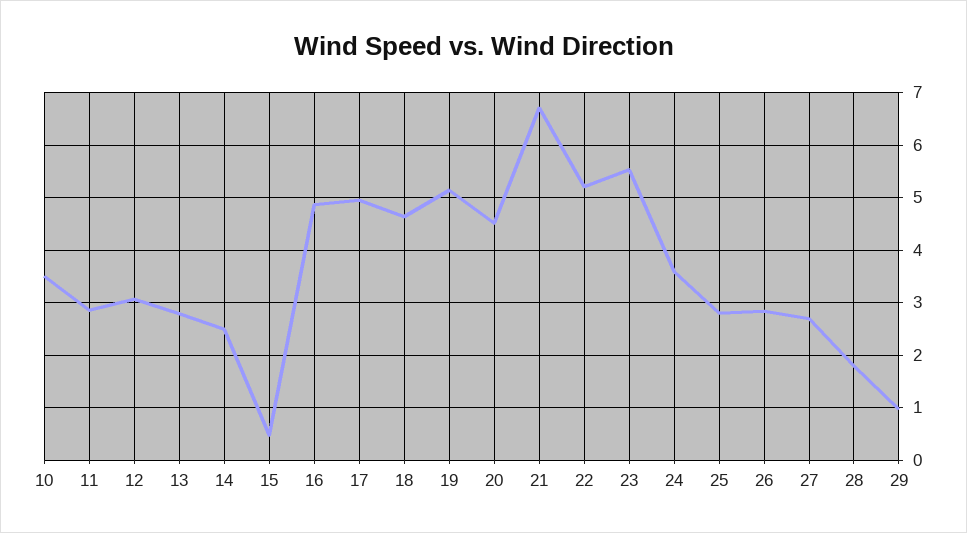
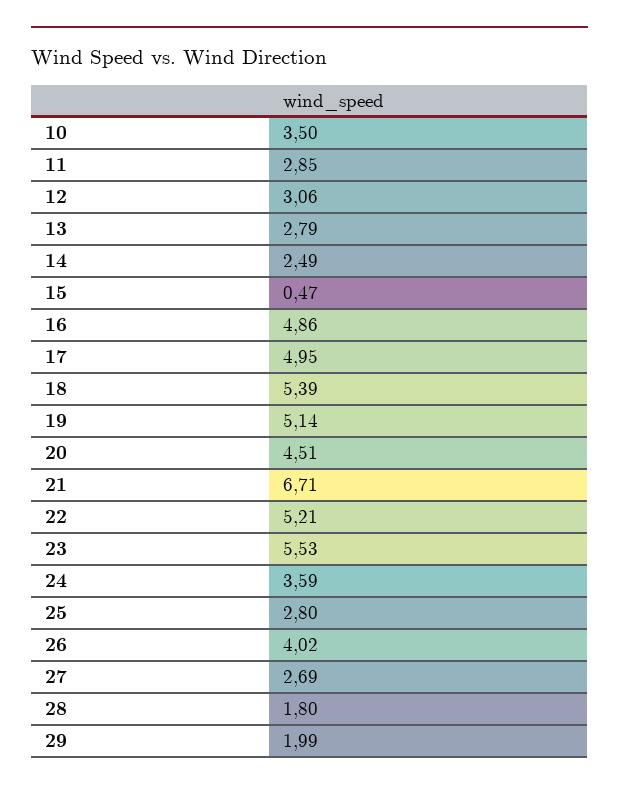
  {
    "10": 3.5,
    "11": 2.85,
    "12": 3.06,
    "13": 2.79,
    "14": 2.49,
    "15": 0.47,
    "16": 4.86,
    "17": 4.95,
-   "18": 4.6,
+   "18": 5.39,
    "19": 5.14,
    "20": 4.51,
    "21": 6.71,
    "22": 5.21,
    "23": 5.53,
    "24": 3.59,
    "25": 2.8,
-   "26": 2.8,
+   "26": 4.02,
    "27": 2.69,
    "28": 1.8,
-   "29": 1
+   "29": 1.99
  }

